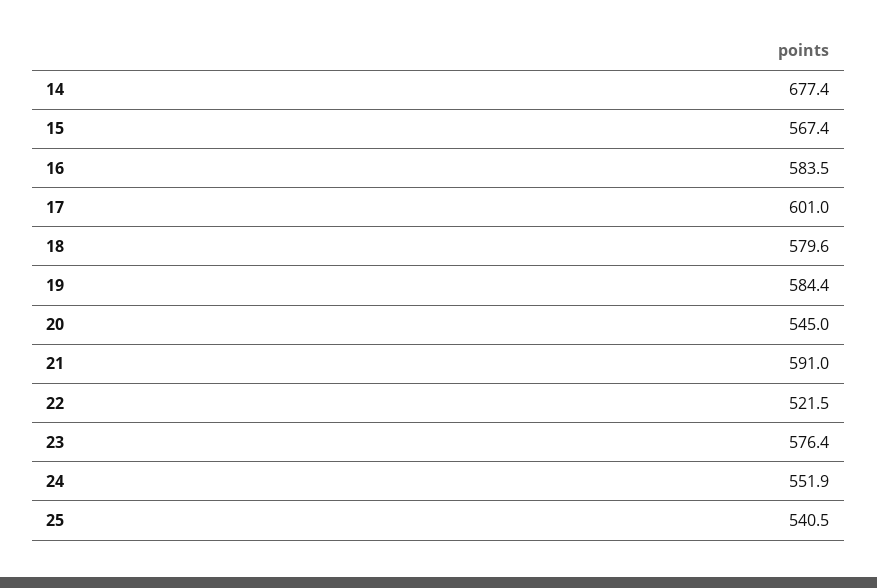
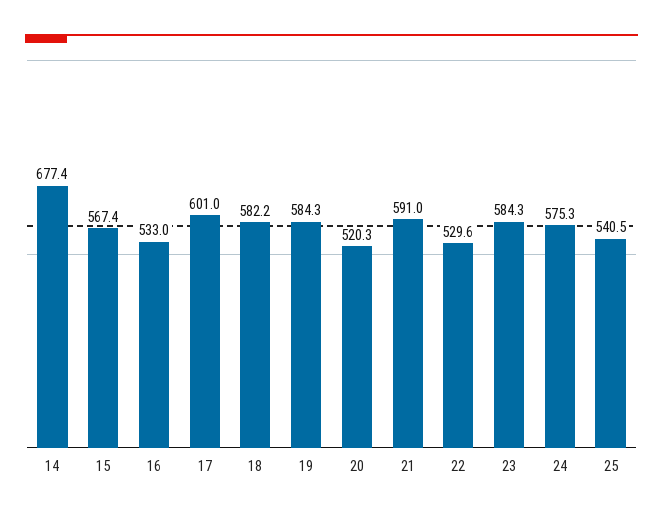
  {
    "14": 677.4,
    "15": 567.4,
-   "16": 583.5,
+   "16": 533,
    "17": 601,
-   "18": 579.6,
+   "18": 582.2,
-   "19": 584.4,
+   "19": 584.3,
-   "20": 545,
+   "20": 520.3,
    "21": 591,
-   "22": 521.5,
+   "22": 529.6,
-   "23": 576.4,
+   "23": 584.3,
-   "24": 551.9,
+   "24": 575.3,
    "25": 540.5
  }

